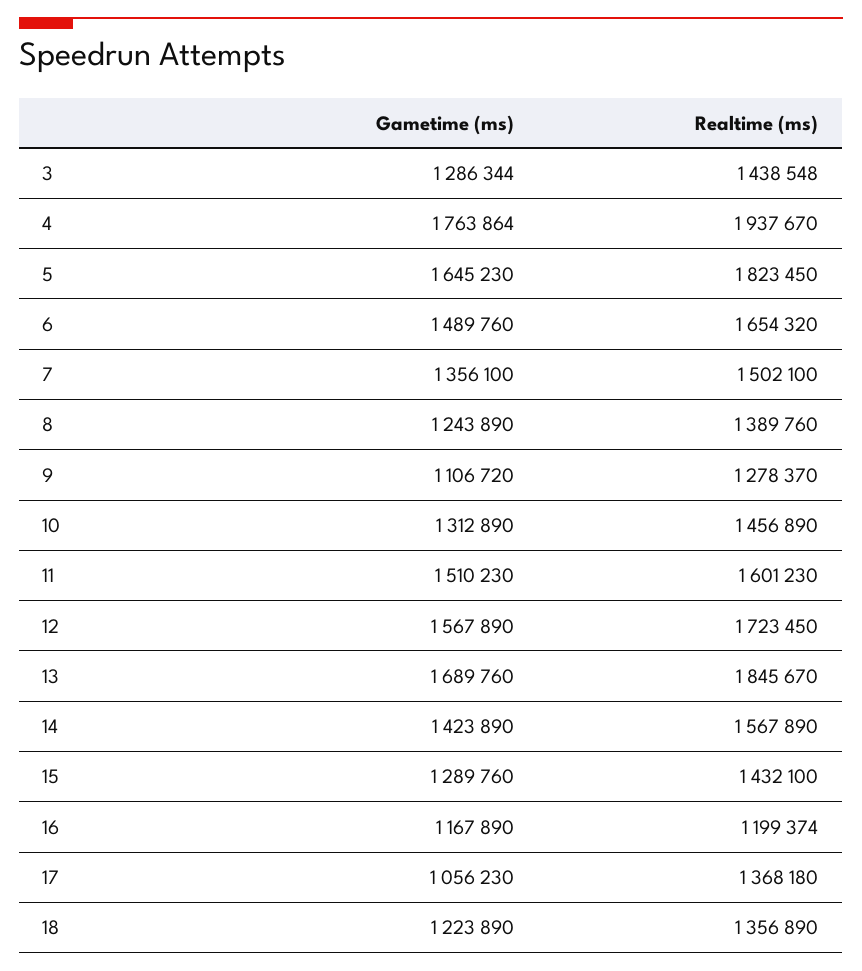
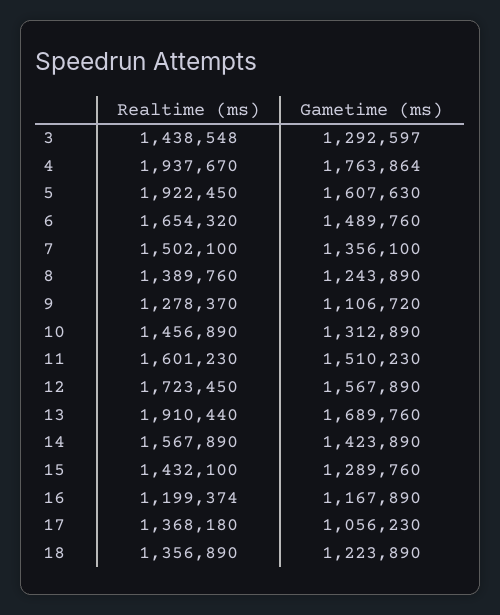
  {
    "Gametime (ms)": {
-     "3": 1286344,
+     "3": 1292597,
      "4": 1763864,
-     "5": 1645230,
+     "5": 1607630,
      "6": 1489760,
      "7": 1356100,
      "8": 1243890,
      "9": 1106720,
      "10": 1312890,
      "11": 1510230,
      "12": 1567890,
      "13": 1689760,
      "14": 1423890,
      "15": 1289760,
      "16": 1167890,
      "17": 1056230,
      "18": 1223890
    },
    "Realtime (ms)": {
      "3": 1438548,
      "4": 1937670,
-     "5": 1823450,
+     "5": 1922450,
      "6": 1654320,
      "7": 1502100,
      "8": 1389760,
      "9": 1278370,
      "10": 1456890,
      "11": 1601230,
      "12": 1723450,
-     "13": 1845670,
+     "13": 1910440,
      "14": 1567890,
      "15": 1432100,
      "16": 1199374,
      "17": 1368180,
      "18": 1356890
    }
  }

